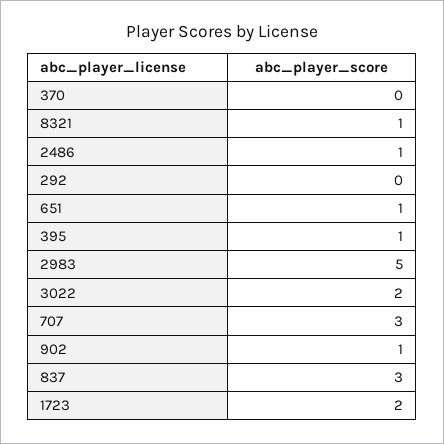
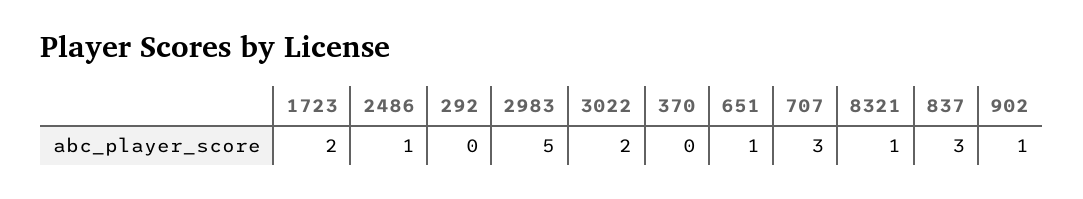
  {
    "370": 0,
    "8321": 1,
    "2486": 1,
    "292": 0,
    "651": 1,
-   "395": 1,
    "2983": 5,
    "3022": 2,
    "707": 3,
    "902": 1,
    "837": 3,
    "1723": 2
  }

